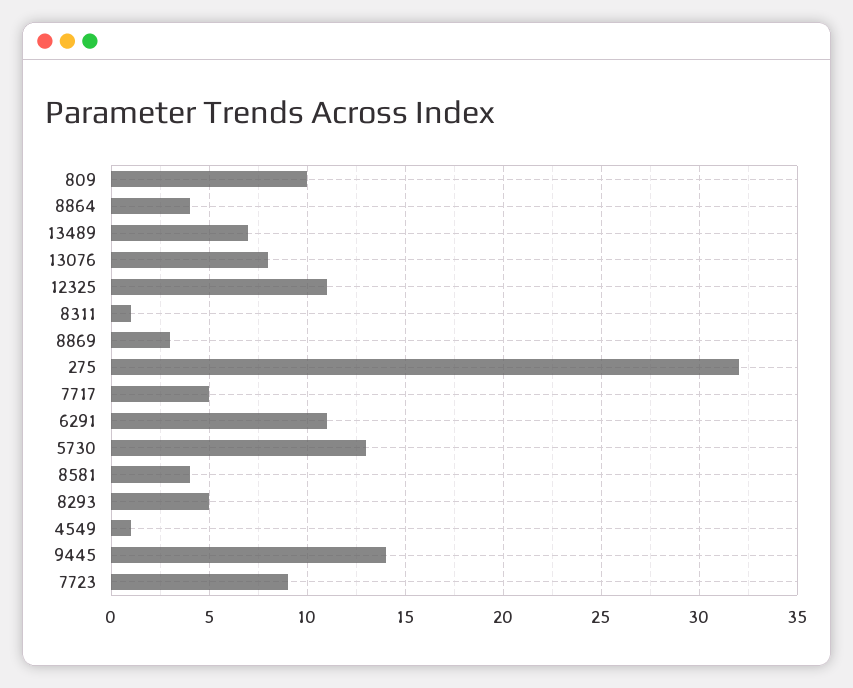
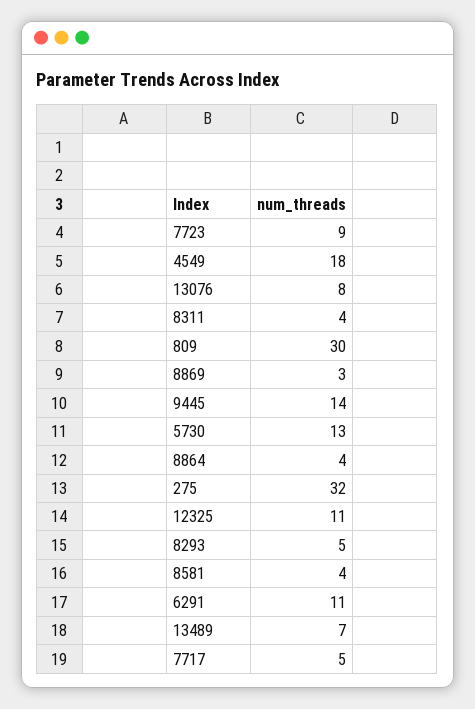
  {
-   "809": 10,
+   "809": 30,
    "8864": 4,
    "13489": 7,
    "13076": 8,
    "12325": 11,
-   "8311": 1,
+   "8311": 4,
    "8869": 3,
    "275": 32,
    "7717": 5,
    "6291": 11,
    "5730": 13,
    "8581": 4,
    "8293": 5,
-   "4549": 1,
+   "4549": 18,
    "9445": 14,
    "7723": 9
  }

